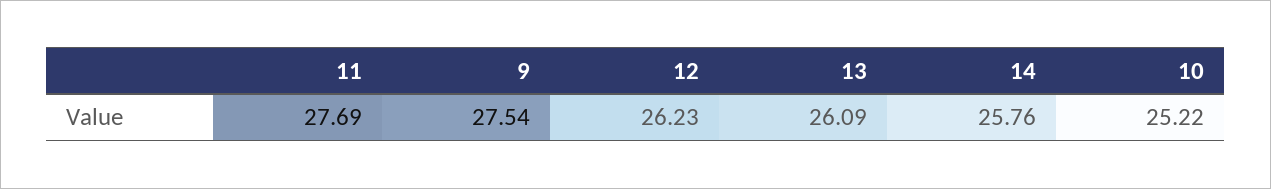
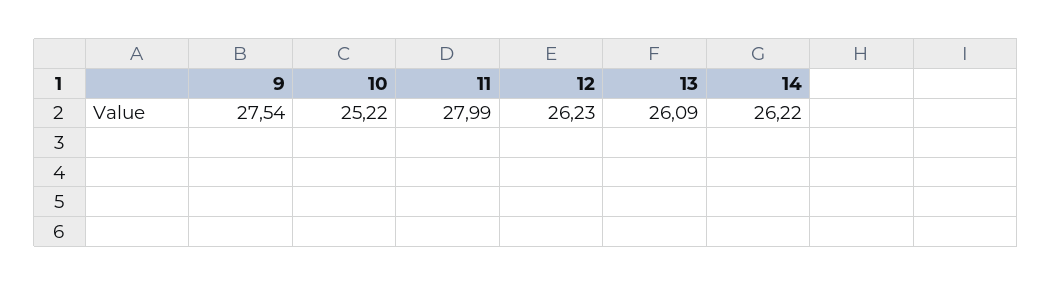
  {
-   "11": 27.69,
+   "11": 27.99,
    "9": 27.54,
    "12": 26.23,
    "13": 26.09,
-   "14": 25.76,
+   "14": 26.22,
    "10": 25.22
  }

